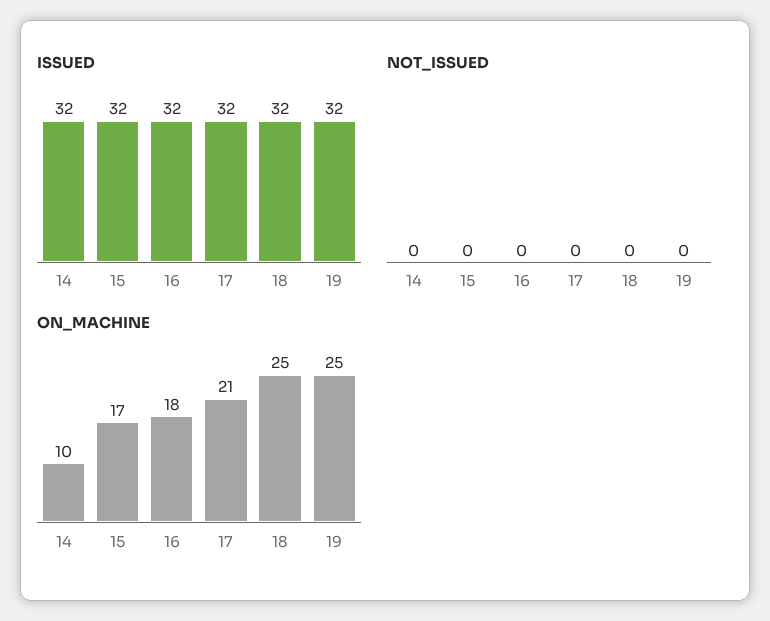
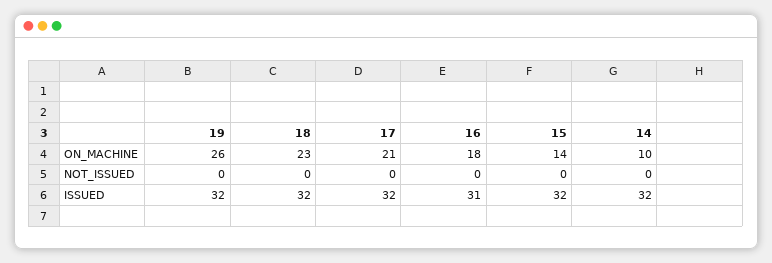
  {
    "ISSUED": {
      "14": 32,
      "15": 32,
-     "16": 32,
+     "16": 31,
      "17": 32,
      "18": 32,
      "19": 32
    },
    "NOT_ISSUED": {
      "14": 0,
      "15": 0,
      "16": 0,
      "17": 0,
      "18": 0,
      "19": 0
    },
    "ON_MACHINE": {
      "14": 10,
-     "15": 17,
+     "15": 14,
      "16": 18,
      "17": 21,
-     "18": 25,
+     "18": 23,
-     "19": 25
+     "19": 26
    }
  }

